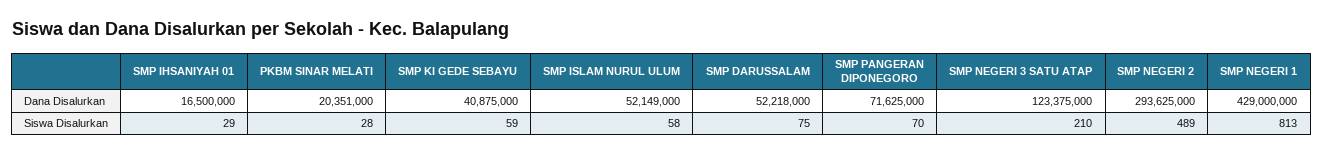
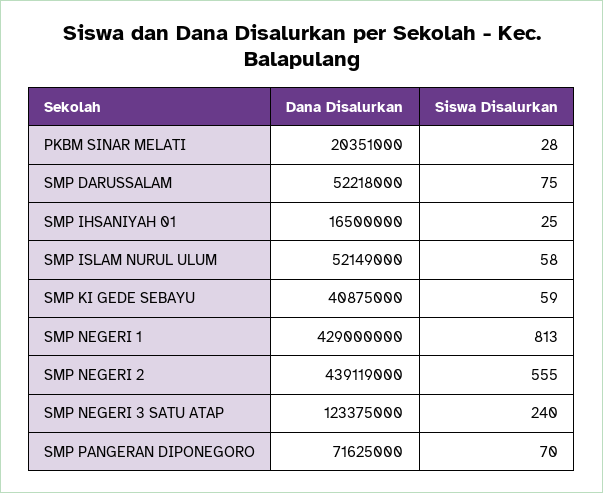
  {
    "SMP IHSANIYAH 01": {
      "Dana Disalurkan": 16500000,
-     "Siswa Disalurkan": 29
+     "Siswa Disalurkan": 25
    },
    "PKBM SINAR MELATI": {
      "Dana Disalurkan": 20351000,
      "Siswa Disalurkan": 28
    },
    "SMP KI GEDE SEBAYU": {
      "Dana Disalurkan": 40875000,
      "Siswa Disalurkan": 59
    },
    "SMP ISLAM NURUL ULUM": {
      "Dana Disalurkan": 52149000,
      "Siswa Disalurkan": 58
    },
    "SMP DARUSSALAM": {
      "Dana Disalurkan": 52218000,
      "Siswa Disalurkan": 75
    },
    "SMP PANGERAN DIPONEGORO": {
      "Dana Disalurkan": 71625000,
      "Siswa Disalurkan": 70
    },
    "SMP NEGERI 3 SATU ATAP": {
      "Dana Disalurkan": 123375000,
-     "Siswa Disalurkan": 210
+     "Siswa Disalurkan": 240
    },
    "SMP NEGERI 2": {
-     "Dana Disalurkan": 293625000,
+     "Dana Disalurkan": 439119000,
-     "Siswa Disalurkan": 489
+     "Siswa Disalurkan": 555
    },
    "SMP NEGERI 1": {
      "Dana Disalurkan": 429000000,
      "Siswa Disalurkan": 813
    }
  }

